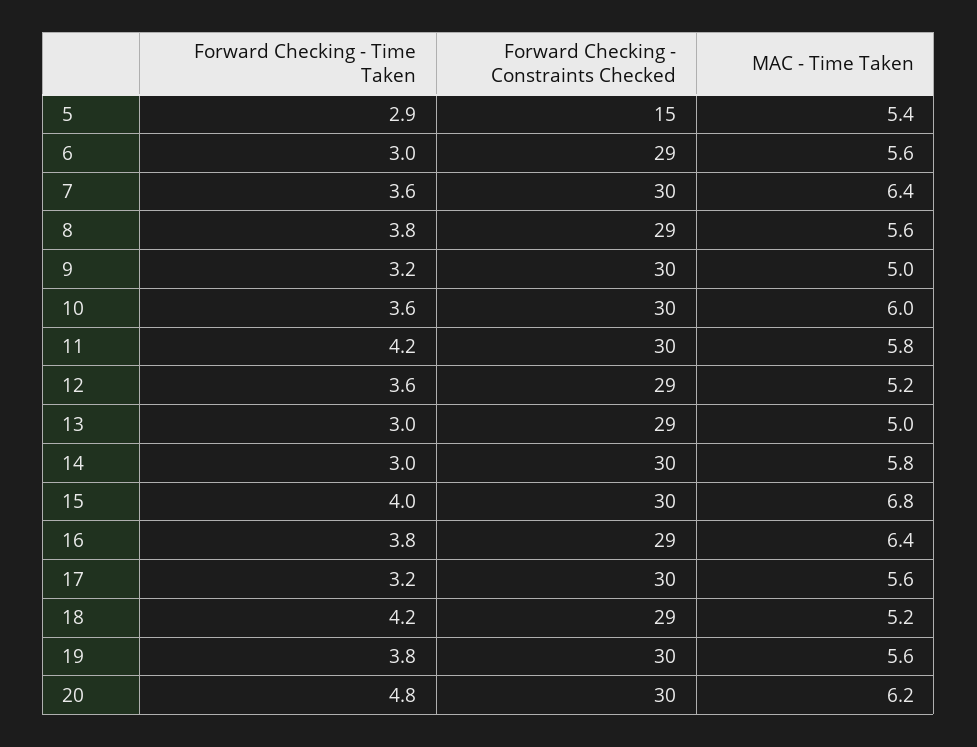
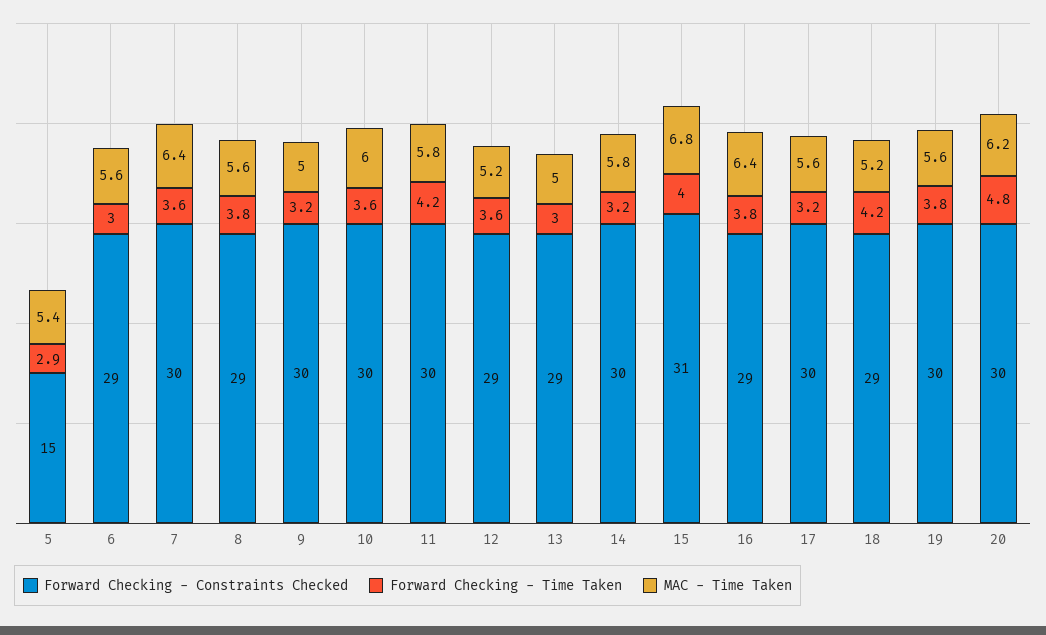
  {
    "Forward Checking - Time Taken": {
      "5": 2.9,
      "6": 3,
      "7": 3.6,
      "8": 3.8,
      "9": 3.2,
      "10": 3.6,
      "11": 4.2,
      "12": 3.6,
      "13": 3,
-     "14": 3,
+     "14": 3.2,
      "15": 4,
      "16": 3.8,
      "17": 3.2,
      "18": 4.2,
      "19": 3.8,
      "20": 4.8
    },
    "Forward Checking - Constraints Checked": {
      "5": 15,
      "6": 29,
      "7": 30,
      "8": 29,
      "9": 30,
      "10": 30,
      "11": 30,
      "12": 29,
      "13": 29,
      "14": 30,
-     "15": 30,
+     "15": 31,
      "16": 29,
      "17": 30,
      "18": 29,
      "19": 30,
      "20": 30
    },
    "MAC - Time Taken": {
      "5": 5.4,
      "6": 5.6,
      "7": 6.4,
      "8": 5.6,
      "9": 5,
      "10": 6,
      "11": 5.8,
      "12": 5.2,
      "13": 5,
      "14": 5.8,
      "15": 6.8,
      "16": 6.4,
      "17": 5.6,
      "18": 5.2,
      "19": 5.6,
      "20": 6.2
    }
  }

